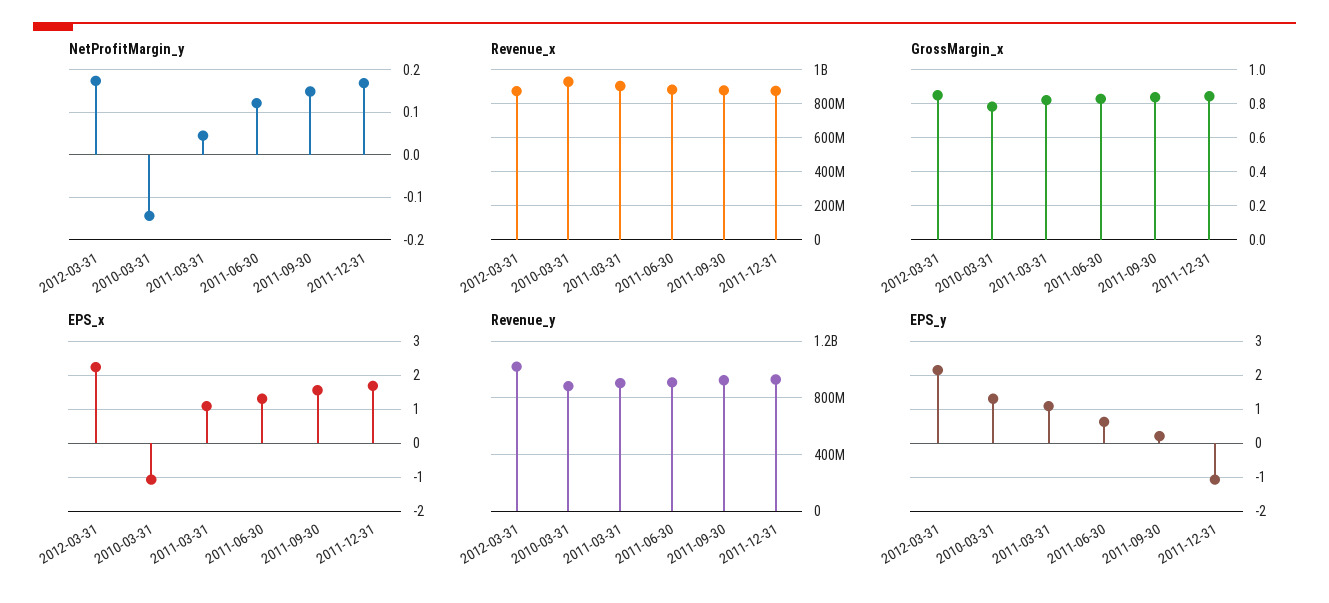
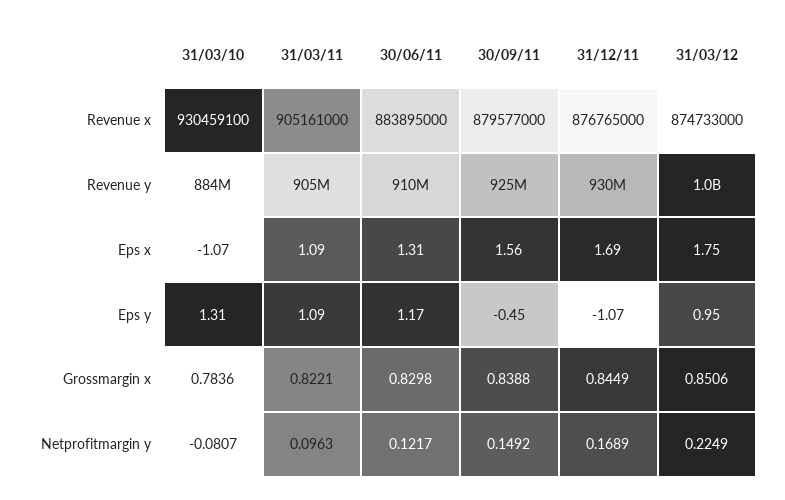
  {
    "NetProfitMargin_y": {
-     "2012-03-31": 0.18,
+     "2012-03-31": 0.2249,
-     "2010-03-31": -0.14,
+     "2010-03-31": -0.0807,
-     "2011-03-31": 0.04,
+     "2011-03-31": 0.0963,
      "2011-06-30": 0.1217,
      "2011-09-30": 0.1492,
      "2011-12-31": 0.1689
    },
    "Revenue_x": {
      "2012-03-31": 874733000,
      "2010-03-31": 930459100,
      "2011-03-31": 905161000,
      "2011-06-30": 883895000,
      "2011-09-30": 879577000,
      "2011-12-31": 876765000
    },
    "GrossMargin_x": {
      "2012-03-31": 0.8506,
      "2010-03-31": 0.7836,
      "2011-03-31": 0.8221,
      "2011-06-30": 0.8298,
      "2011-09-30": 0.8388,
      "2011-12-31": 0.8449
    },
    "EPS_x": {
-     "2012-03-31": 2.2,
+     "2012-03-31": 1.75,
      "2010-03-31": -1.07,
      "2011-03-31": 1.09,
      "2011-06-30": 1.31,
      "2011-09-30": 1.56,
      "2011-12-31": 1.69
    },
    "Revenue_y": {
      "2012-03-31": 1000000000,
      "2010-03-31": 884000000,
      "2011-03-31": 905000000,
      "2011-06-30": 910000000,
      "2011-09-30": 925000000,
      "2011-12-31": 930000000
    },
    "EPS_y": {
-     "2012-03-31": 2.2,
+     "2012-03-31": 0.95,
      "2010-03-31": 1.31,
      "2011-03-31": 1.09,
-     "2011-06-30": 0.6,
+     "2011-06-30": 1.17,
-     "2011-09-30": 0.2,
+     "2011-09-30": -0.45,
      "2011-12-31": -1.07
    }
  }

